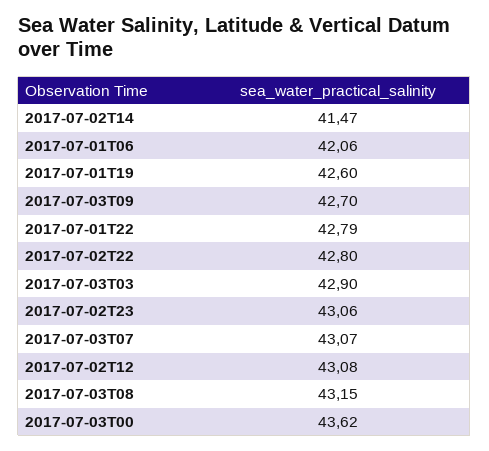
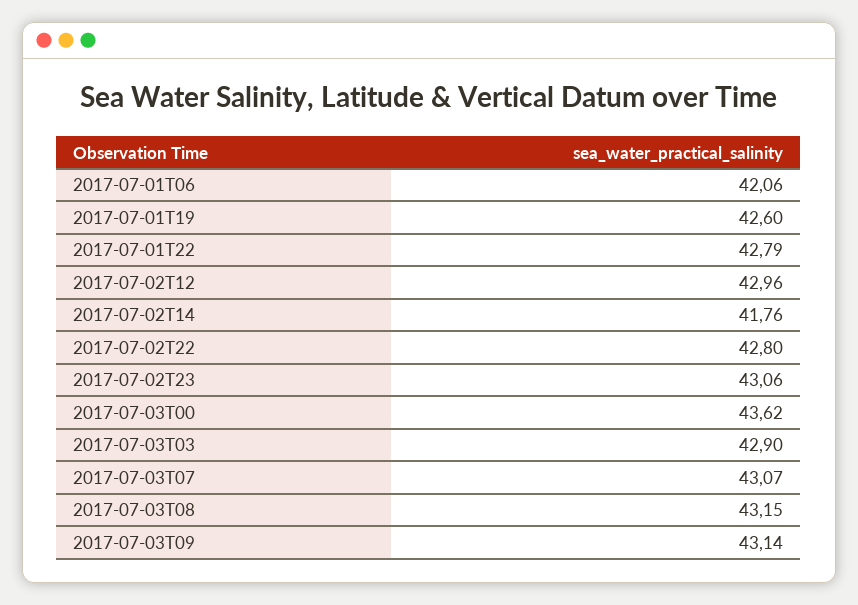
  {
-   "2017-07-02T14": 41.47,
+   "2017-07-02T14": 41.76,
    "2017-07-01T06": 42.06,
    "2017-07-01T19": 42.6,
-   "2017-07-03T09": 42.7,
+   "2017-07-03T09": 43.14,
    "2017-07-01T22": 42.79,
    "2017-07-02T22": 42.8,
    "2017-07-03T03": 42.9,
    "2017-07-02T23": 43.06,
    "2017-07-03T07": 43.07,
-   "2017-07-02T12": 43.08,
+   "2017-07-02T12": 42.96,
    "2017-07-03T08": 43.15,
    "2017-07-03T00": 43.62
  }

